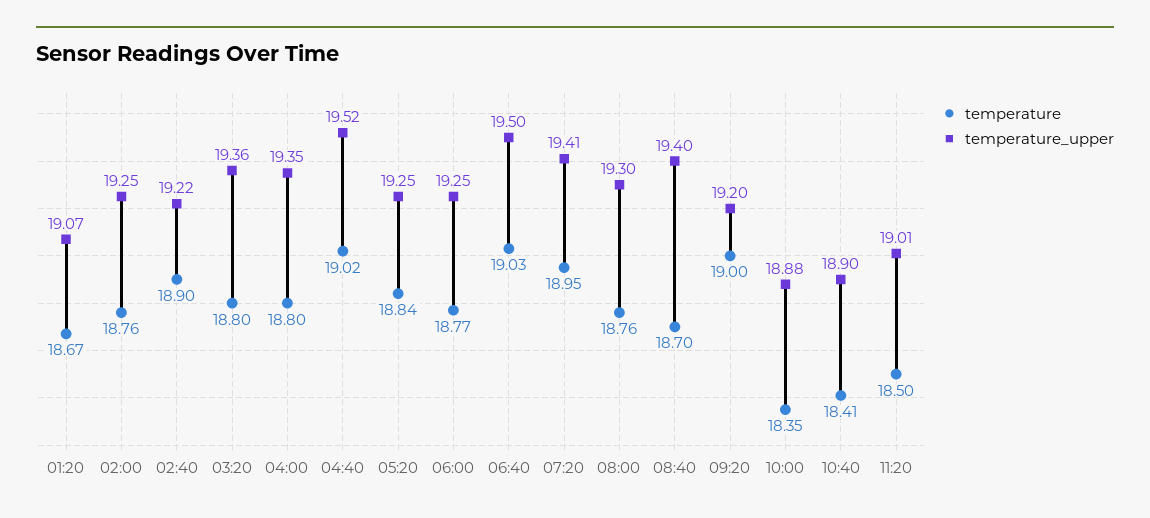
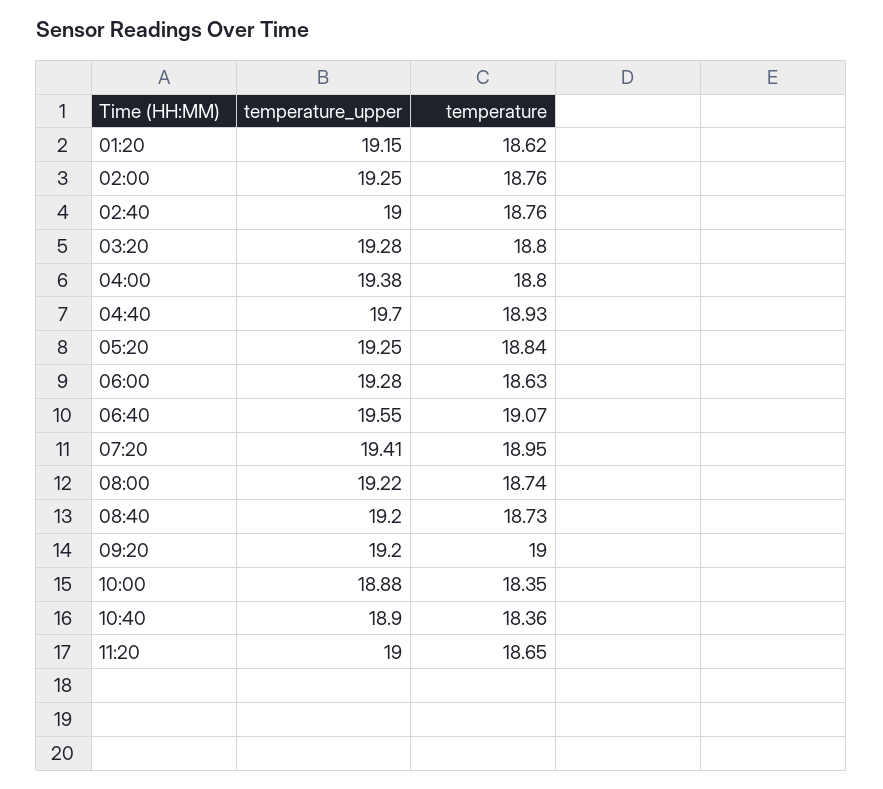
  {
    "temperature": {
-     "01:20": 18.67,
+     "01:20": 18.62,
      "02:00": 18.76,
-     "02:40": 18.9,
+     "02:40": 18.76,
      "03:20": 18.8,
      "04:00": 18.8,
-     "04:40": 19.02,
+     "04:40": 18.93,
      "05:20": 18.84,
-     "06:00": 18.77,
+     "06:00": 18.63,
-     "06:40": 19.03,
+     "06:40": 19.07,
      "07:20": 18.95,
-     "08:00": 18.76,
+     "08:00": 18.74,
-     "08:40": 18.7,
+     "08:40": 18.73,
      "09:20": 19,
      "10:00": 18.35,
-     "10:40": 18.41,
+     "10:40": 18.36,
-     "11:20": 18.5
+     "11:20": 18.65
    },
    "temperature_upper": {
-     "01:20": 19.07,
+     "01:20": 19.15,
      "02:00": 19.25,
-     "02:40": 19.22,
+     "02:40": 19,
-     "03:20": 19.36,
+     "03:20": 19.28,
-     "04:00": 19.35,
+     "04:00": 19.38,
-     "04:40": 19.52,
+     "04:40": 19.7,
      "05:20": 19.25,
-     "06:00": 19.25,
+     "06:00": 19.28,
-     "06:40": 19.5,
+     "06:40": 19.55,
      "07:20": 19.41,
-     "08:00": 19.3,
+     "08:00": 19.22,
-     "08:40": 19.4,
+     "08:40": 19.2,
      "09:20": 19.2,
      "10:00": 18.88,
      "10:40": 18.9,
-     "11:20": 19.01
+     "11:20": 19
    }
  }

